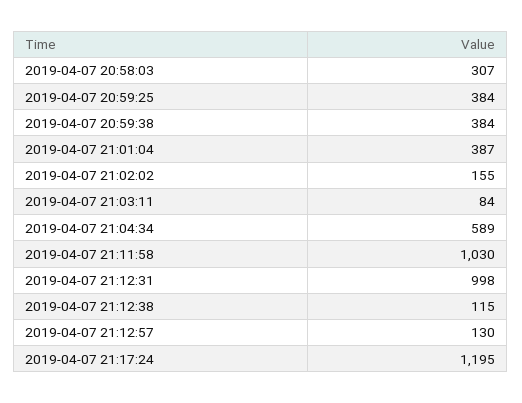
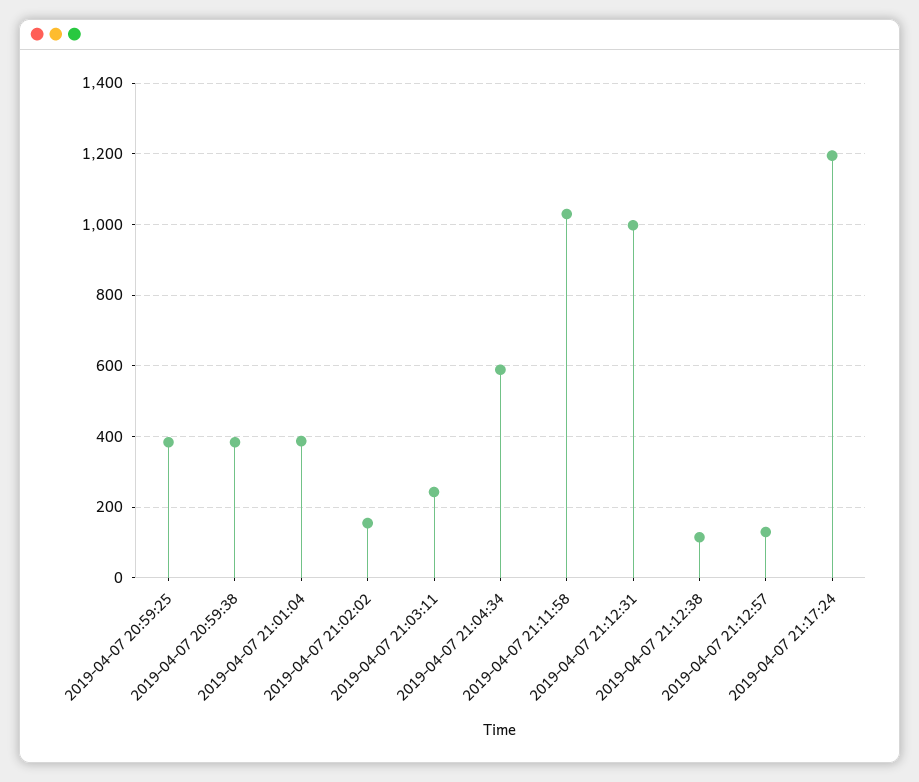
  {
-   "2019-04-07 20:58:03": 307,
    "2019-04-07 20:59:25": 384,
    "2019-04-07 20:59:38": 384,
    "2019-04-07 21:01:04": 387,
    "2019-04-07 21:02:02": 155,
-   "2019-04-07 21:03:11": 84,
+   "2019-04-07 21:03:11": 240,
    "2019-04-07 21:04:34": 589,
    "2019-04-07 21:11:58": 1030,
    "2019-04-07 21:12:31": 998,
    "2019-04-07 21:12:38": 115,
    "2019-04-07 21:12:57": 130,
    "2019-04-07 21:17:24": 1195
  }

